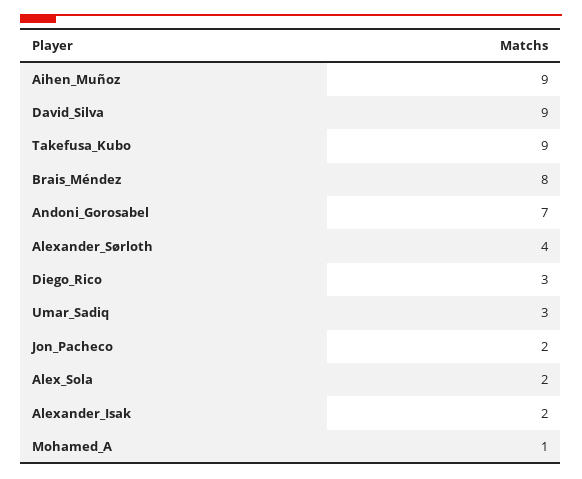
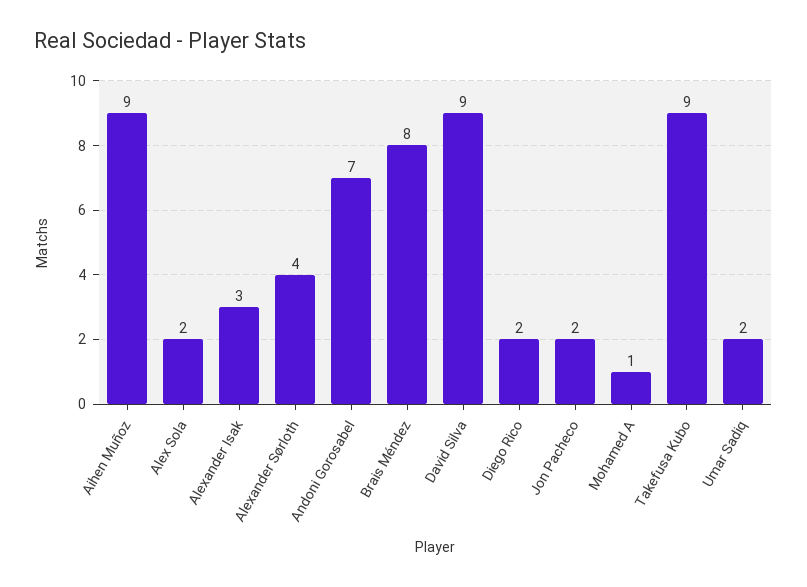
  {
    "Aihen_Muñoz": 9,
    "David_Silva": 9,
    "Takefusa_Kubo": 9,
    "Brais_Méndez": 8,
    "Andoni_Gorosabel": 7,
    "Alexander_Sørloth": 4,
-   "Diego_Rico": 3,
+   "Diego_Rico": 2,
-   "Umar_Sadiq": 3,
+   "Umar_Sadiq": 2,
    "Jon_Pacheco": 2,
    "Alex_Sola": 2,
-   "Alexander_Isak": 2,
+   "Alexander_Isak": 3,
    "Mohamed_A": 1
  }

